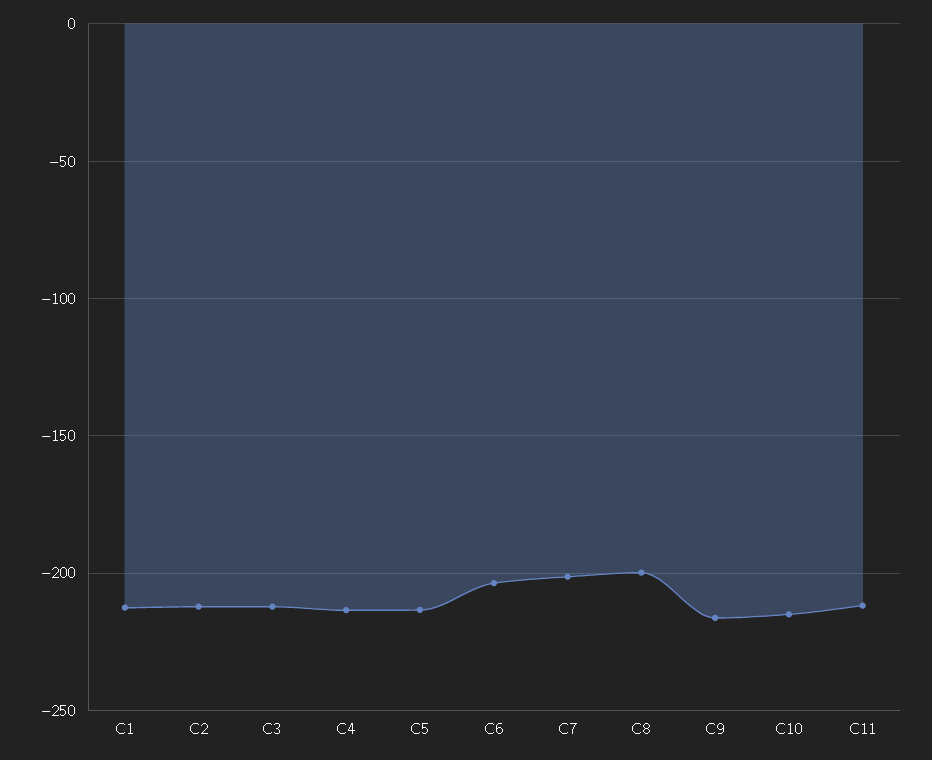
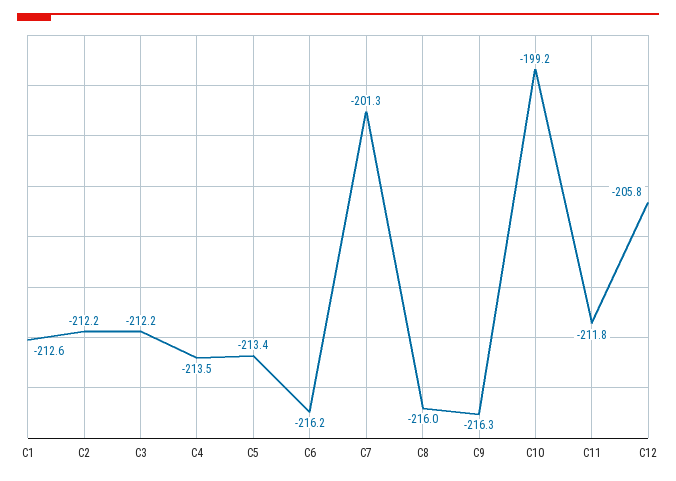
  {
    "C1": -212.6,
    "C2": -212.2,
    "C3": -212.2,
    "C4": -213.5,
    "C5": -213.4,
-   "C6": -205,
+   "C6": -216.2,
    "C7": -201.3,
-   "C8": -200,
+   "C8": -216,
    "C9": -216.3,
-   "C10": -215,
+   "C10": -199.2,
-   "C11": -211.8
+   "C11": -211.8,
+   "C12": -205.8
  }

